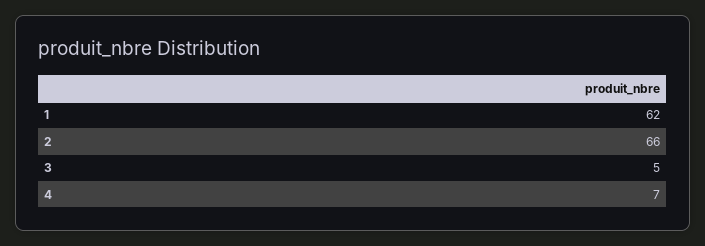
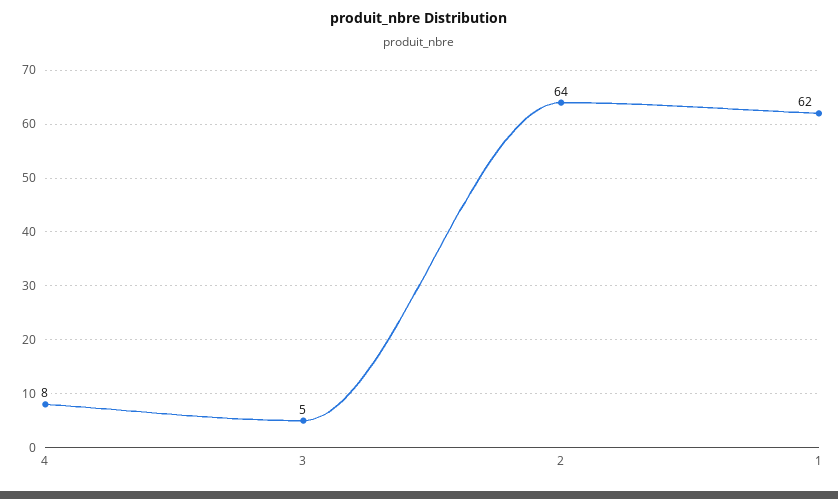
  {
    "1": 62,
-   "2": 66,
+   "2": 64,
    "3": 5,
-   "4": 7
+   "4": 8
  }

